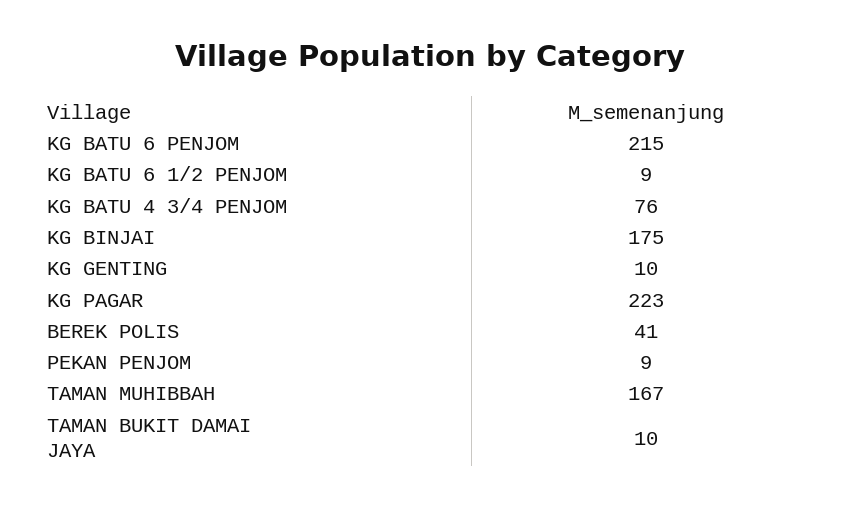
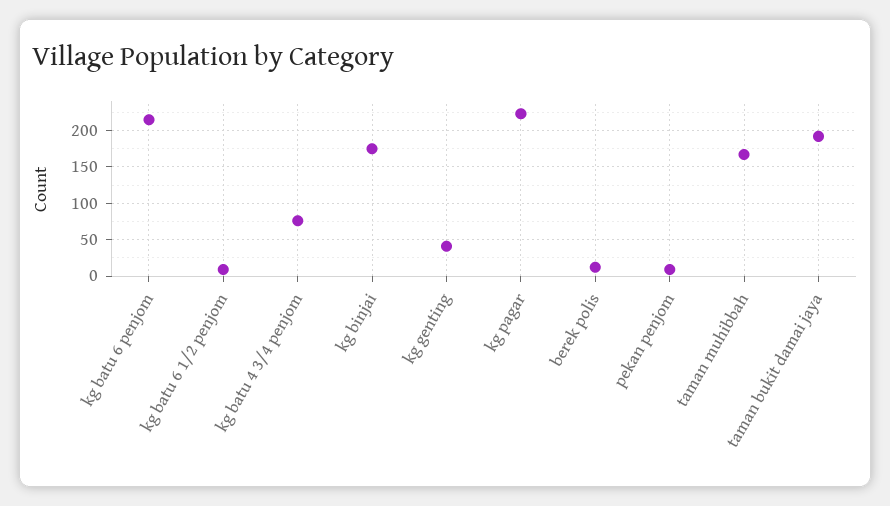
  {
    "KG BATU 6 PENJOM": 215,
    "KG BATU 6 1/2 PENJOM": 9,
    "KG BATU 4 3/4 PENJOM": 76,
    "KG BINJAI": 175,
-   "KG GENTING": 10,
+   "KG GENTING": 40,
    "KG PAGAR": 223,
-   "BEREK POLIS": 41,
+   "BEREK POLIS": 10,
    "PEKAN PENJOM": 9,
    "TAMAN MUHIBBAH": 167,
-   "TAMAN BUKIT DAMAI JAYA": 10
+   "TAMAN BUKIT DAMAI JAYA": 190
  }

